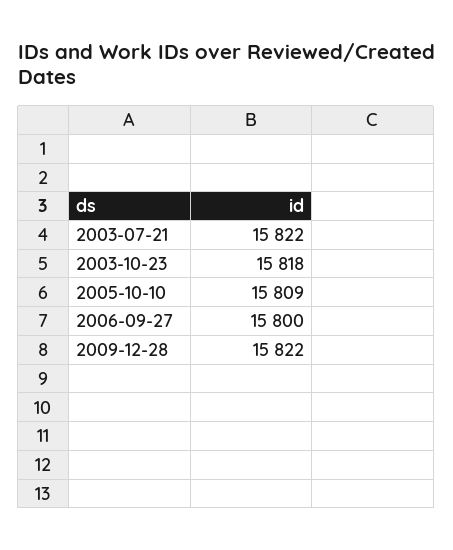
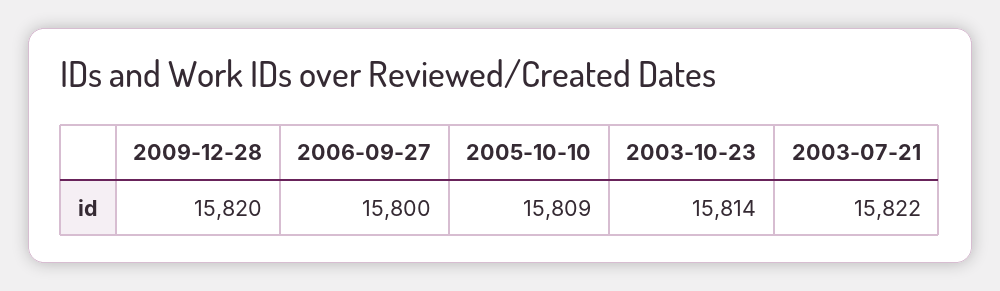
  {
    "2003-07-21": 15822,
-   "2003-10-23": 15818,
+   "2003-10-23": 15814,
    "2005-10-10": 15809,
    "2006-09-27": 15800,
-   "2009-12-28": 15822
+   "2009-12-28": 15820
  }

